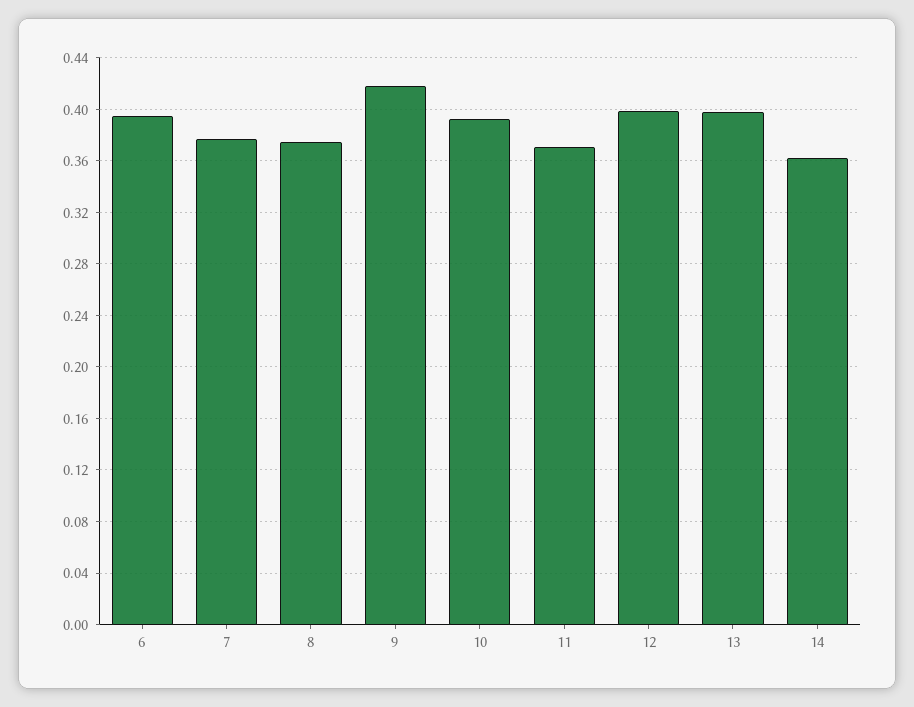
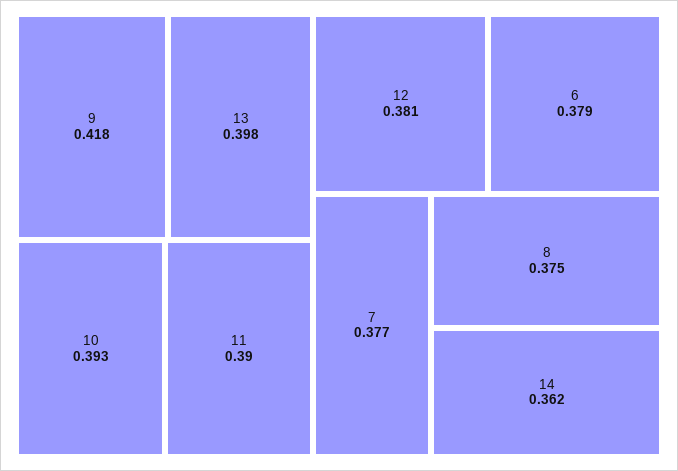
  {
-   "6": 0.395,
+   "6": 0.379,
    "7": 0.377,
    "8": 0.375,
    "9": 0.418,
    "10": 0.393,
-   "11": 0.37,
+   "11": 0.39,
-   "12": 0.4,
+   "12": 0.381,
    "13": 0.398,
    "14": 0.362
  }

